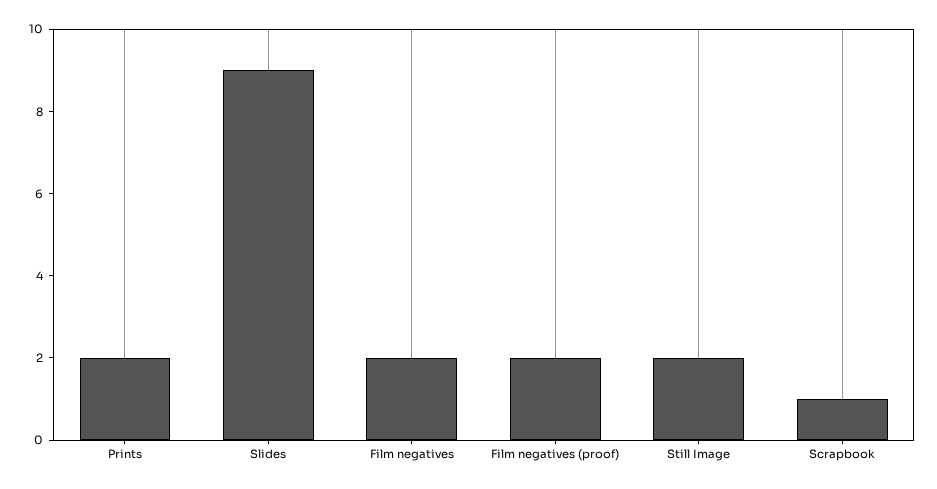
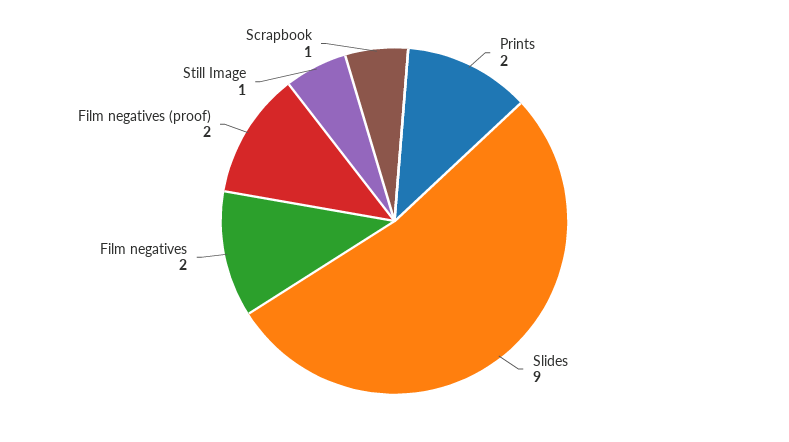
  {
    "Prints": 2,
    "Slides": 9,
    "Film negatives": 2,
    "Film negatives (proof)": 2,
-   "Still Image": 2,
+   "Still Image": 1,
    "Scrapbook": 1
  }

